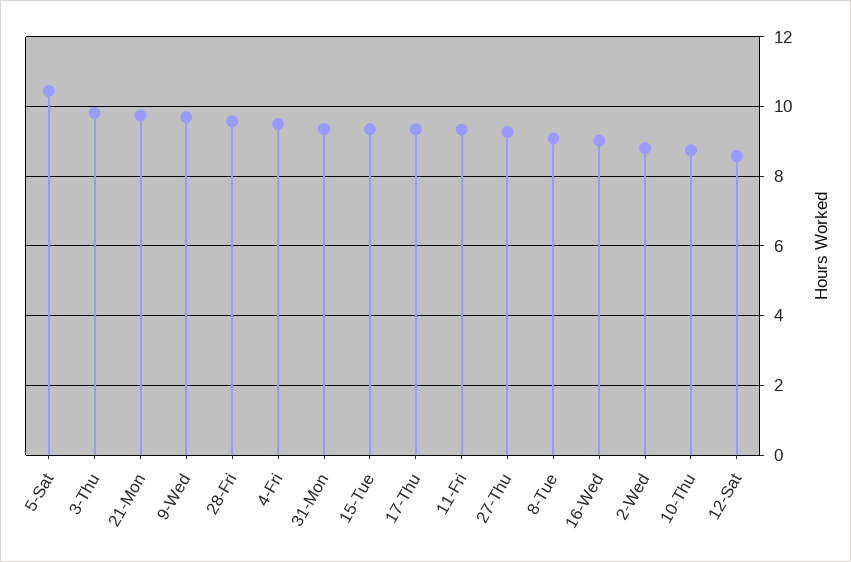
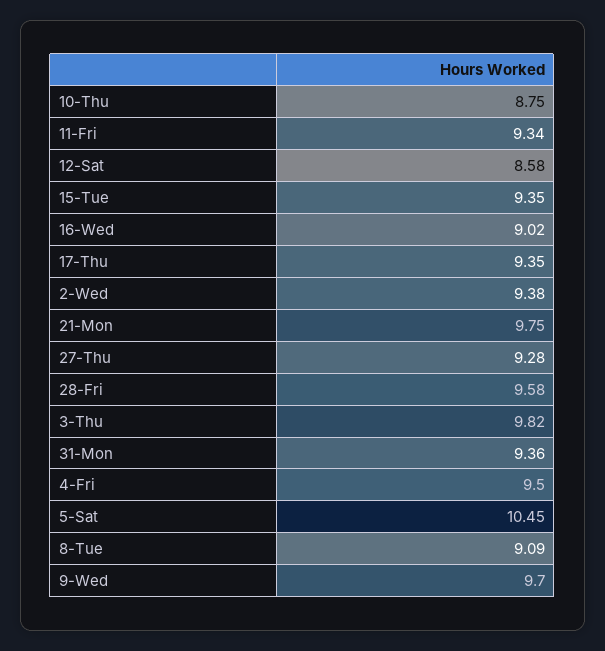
  {
    "5-Sat": 10.45,
    "3-Thu": 9.82,
    "21-Mon": 9.75,
    "9-Wed": 9.7,
    "28-Fri": 9.58,
    "4-Fri": 9.5,
    "31-Mon": 9.36,
    "15-Tue": 9.35,
    "17-Thu": 9.35,
    "11-Fri": 9.34,
    "27-Thu": 9.28,
    "8-Tue": 9.09,
    "16-Wed": 9.02,
-   "2-Wed": 8.8,
+   "2-Wed": 9.38,
    "10-Thu": 8.75,
    "12-Sat": 8.58
  }

